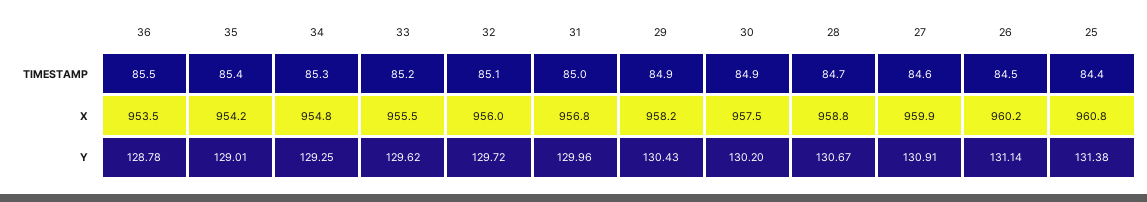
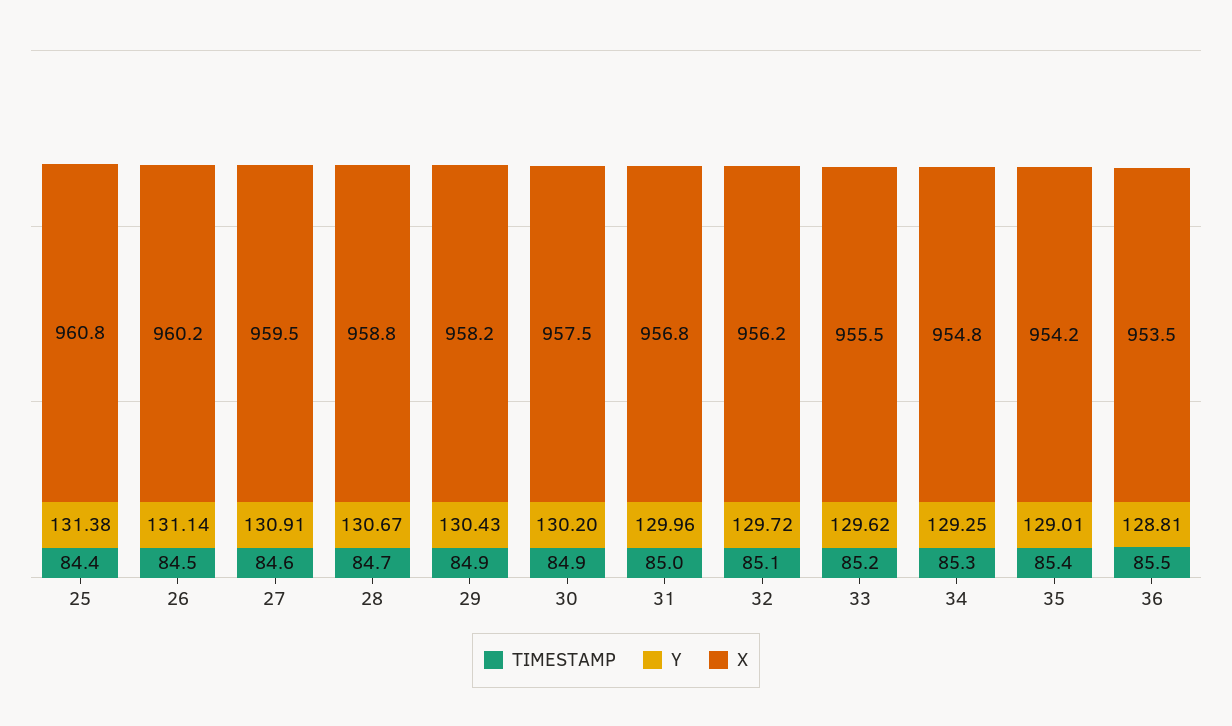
  {
    "TIMESTAMP": {
      "36": 85.5,
      "35": 85.4,
      "34": 85.3,
      "33": 85.2,
      "32": 85.1,
      "31": 85,
      "29": 84.9,
      "30": 84.9,
      "28": 84.7,
      "27": 84.6,
      "26": 84.5,
      "25": 84.4
    },
    "X": {
      "36": 953.5,
      "35": 954.2,
      "34": 954.8,
      "33": 955.5,
-     "32": 956,
+     "32": 956.2,
      "31": 956.8,
      "29": 958.2,
      "30": 957.5,
      "28": 958.8,
-     "27": 959.9,
+     "27": 959.5,
      "26": 960.2,
      "25": 960.8
    },
    "Y": {
-     "36": 128.78,
+     "36": 128.81,
      "35": 129.01,
      "34": 129.25,
      "33": 129.62,
      "32": 129.72,
      "31": 129.96,
      "29": 130.43,
      "30": 130.2,
      "28": 130.67,
      "27": 130.91,
      "26": 131.14,
      "25": 131.38
    }
  }

